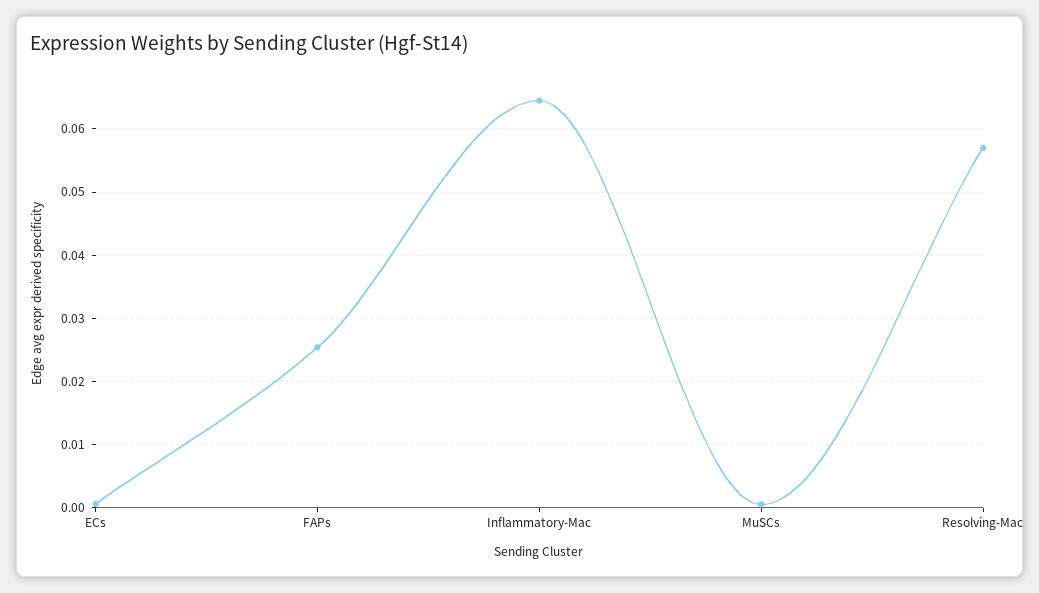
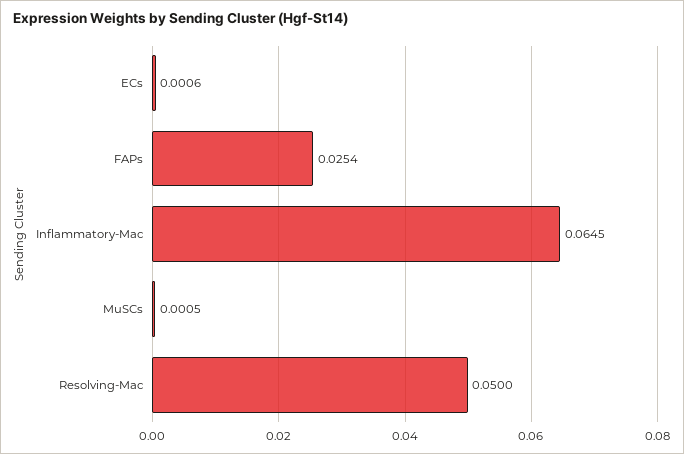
  {
    "ECs": 0.0006,
    "FAPs": 0.0254,
    "Inflammatory-Mac": 0.0645,
    "MuSCs": 0.0005,
-   "Resolving-Mac": 0.057
+   "Resolving-Mac": 0.05
  }

